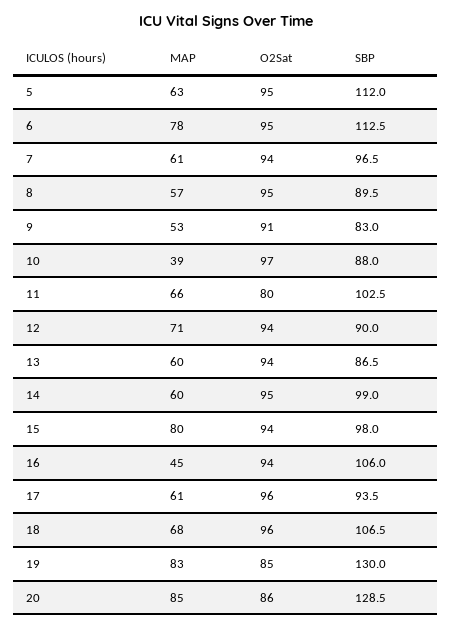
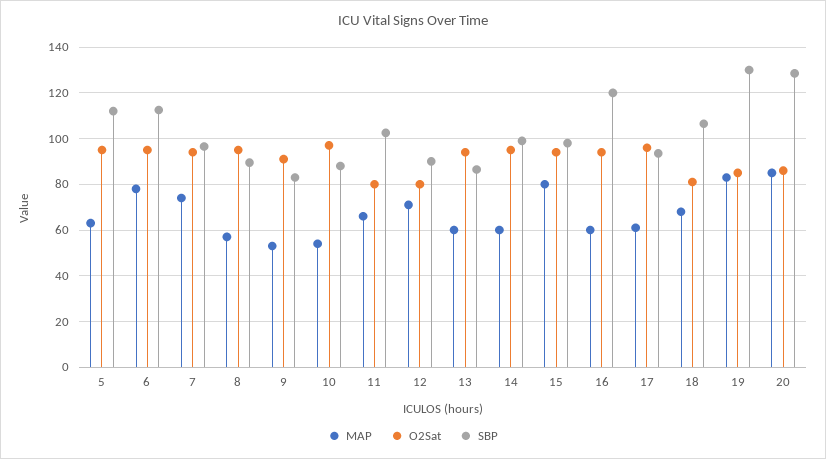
  {
    "MAP": {
      "5": 63,
      "6": 78,
-     "7": 61,
+     "7": 75,
      "8": 57,
      "9": 53,
-     "10": 39,
+     "10": 55,
      "11": 66,
      "12": 71,
      "13": 60,
      "14": 60,
      "15": 80,
-     "16": 45,
+     "16": 60,
      "17": 61,
      "18": 68,
      "19": 83,
      "20": 85
    },
    "O2Sat": {
      "5": 95,
      "6": 95,
      "7": 94,
      "8": 95,
      "9": 91,
      "10": 97,
      "11": 80,
-     "12": 94,
+     "12": 80,
      "13": 94,
      "14": 95,
      "15": 94,
      "16": 94,
      "17": 96,
-     "18": 96,
+     "18": 80,
      "19": 85,
      "20": 86
    },
    "SBP": {
      "5": 112,
      "6": 112.5,
      "7": 96.5,
      "8": 89.5,
      "9": 83,
      "10": 88,
      "11": 102.5,
      "12": 90,
      "13": 86.5,
      "14": 99,
      "15": 98,
-     "16": 106,
+     "16": 120,
      "17": 93.5,
      "18": 106.5,
      "19": 130,
      "20": 128.5
    }
  }

